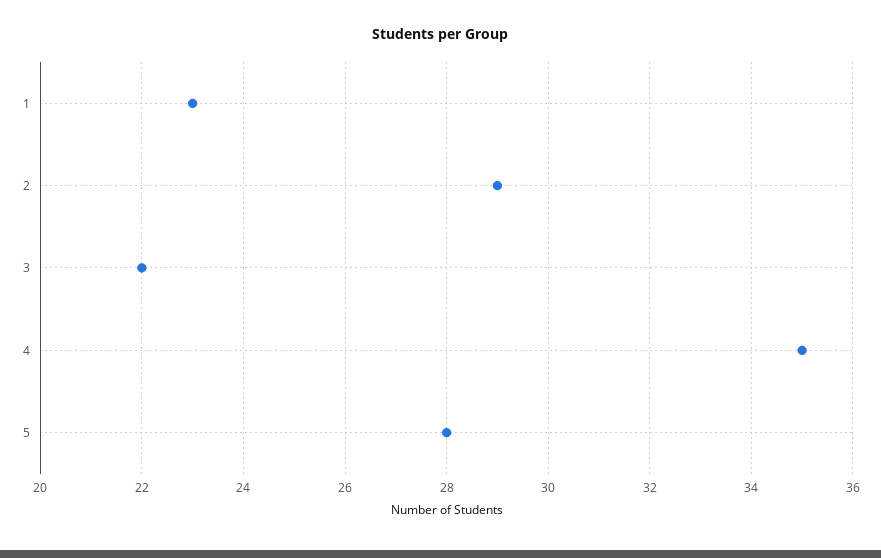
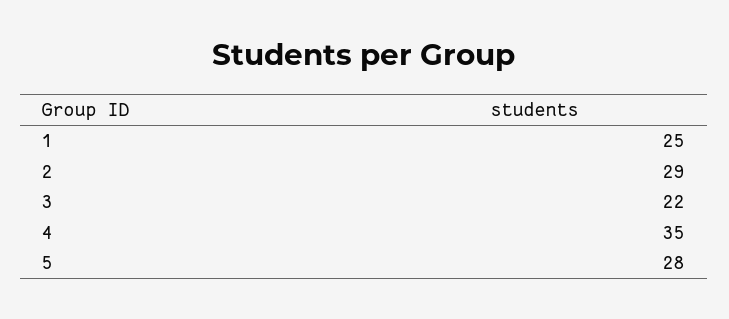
  {
-   "1": 23,
+   "1": 25,
    "2": 29,
    "3": 22,
    "4": 35,
    "5": 28
  }

